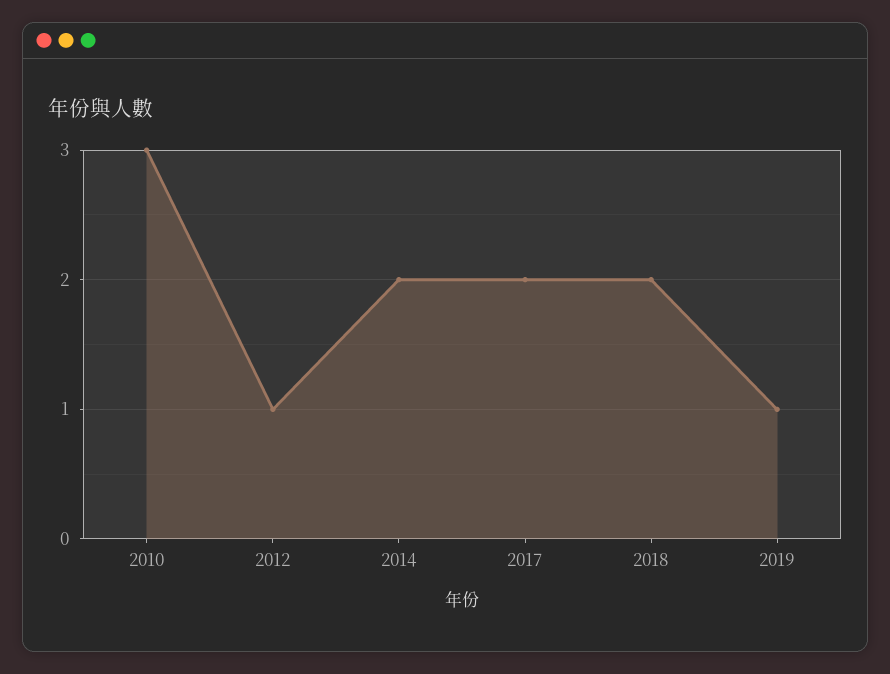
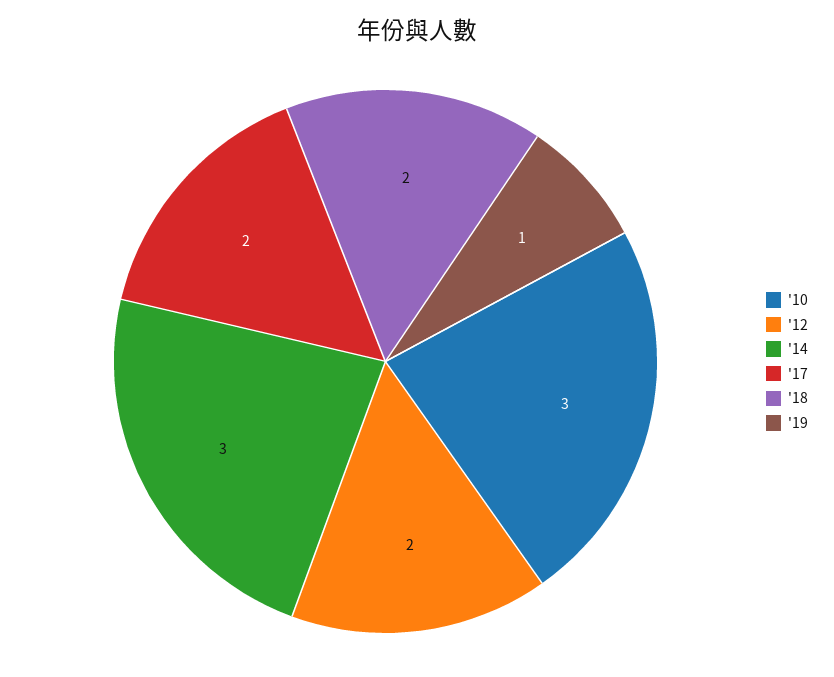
  {
    "2010": 3,
-   "2012": 1,
+   "2012": 2,
-   "2014": 2,
+   "2014": 3,
    "2017": 2,
    "2018": 2,
    "2019": 1
  }

